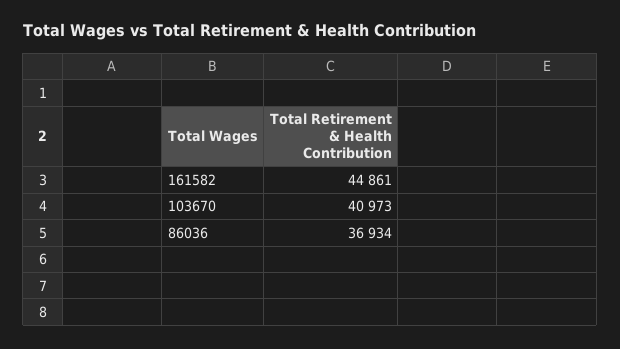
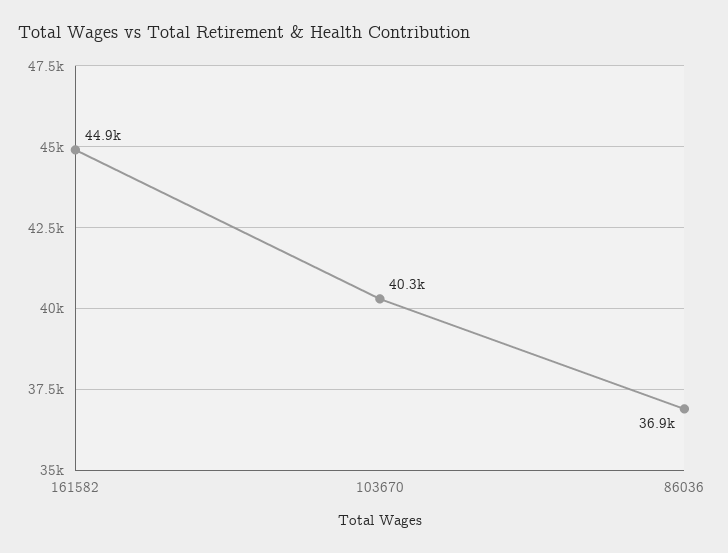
  {
    "161582": 44861,
-   "103670": 40973,
+   "103670": 40300,
    "86036": 36934
  }

